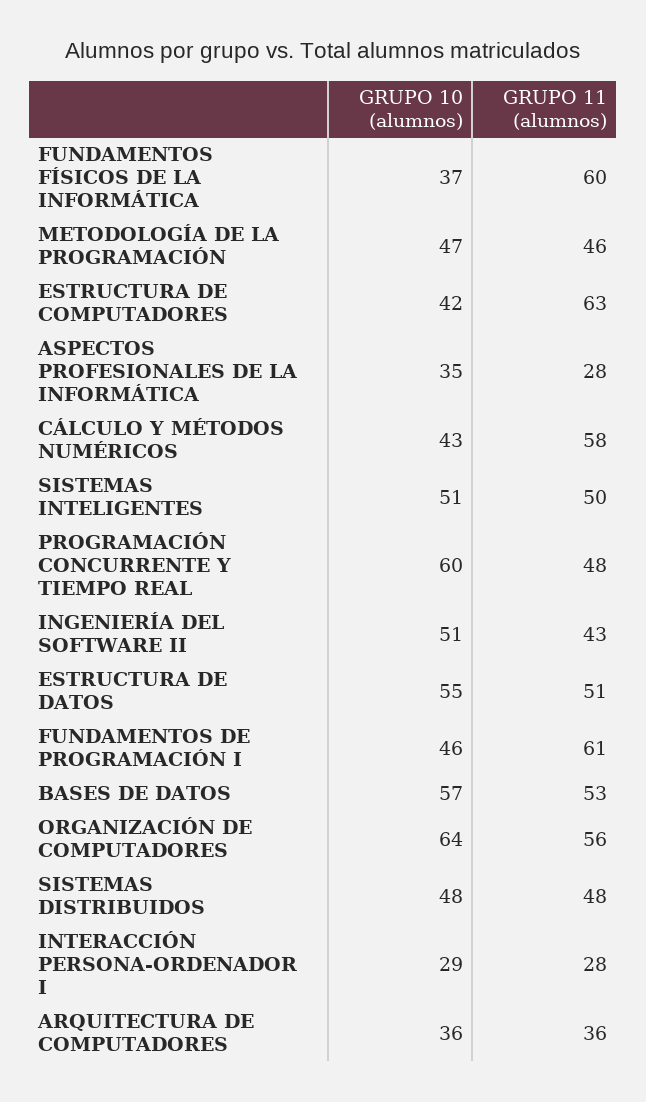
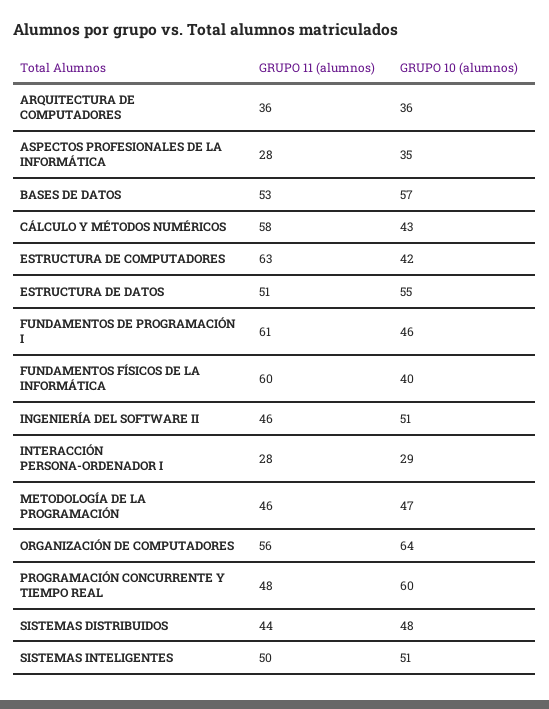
  {
    "GRUPO 10 (alumnos)": {
-     "FUNDAMENTOS FÍSICOS DE LA INFORMÁTICA": 37,
+     "FUNDAMENTOS FÍSICOS DE LA INFORMÁTICA": 40,
      "METODOLOGÍA DE LA PROGRAMACIÓN": 47,
      "ESTRUCTURA DE COMPUTADORES": 42,
      "ASPECTOS PROFESIONALES DE LA INFORMÁTICA": 35,
      "CÁLCULO Y MÉTODOS NUMÉRICOS": 43,
      "SISTEMAS INTELIGENTES": 51,
      "PROGRAMACIÓN CONCURRENTE Y TIEMPO REAL": 60,
      "INGENIERÍA DEL SOFTWARE II": 51,
      "ESTRUCTURA DE DATOS": 55,
      "FUNDAMENTOS DE PROGRAMACIÓN I": 46,
      "BASES DE DATOS": 57,
      "ORGANIZACIÓN DE COMPUTADORES": 64,
      "SISTEMAS DISTRIBUIDOS": 48,
      "INTERACCIÓN PERSONA-ORDENADOR I": 29,
      "ARQUITECTURA DE COMPUTADORES": 36
    },
    "GRUPO 11 (alumnos)": {
      "FUNDAMENTOS FÍSICOS DE LA INFORMÁTICA": 60,
      "METODOLOGÍA DE LA PROGRAMACIÓN": 46,
      "ESTRUCTURA DE COMPUTADORES": 63,
      "ASPECTOS PROFESIONALES DE LA INFORMÁTICA": 28,
      "CÁLCULO Y MÉTODOS NUMÉRICOS": 58,
      "SISTEMAS INTELIGENTES": 50,
      "PROGRAMACIÓN CONCURRENTE Y TIEMPO REAL": 48,
-     "INGENIERÍA DEL SOFTWARE II": 43,
+     "INGENIERÍA DEL SOFTWARE II": 46,
      "ESTRUCTURA DE DATOS": 51,
      "FUNDAMENTOS DE PROGRAMACIÓN I": 61,
      "BASES DE DATOS": 53,
      "ORGANIZACIÓN DE COMPUTADORES": 56,
-     "SISTEMAS DISTRIBUIDOS": 48,
+     "SISTEMAS DISTRIBUIDOS": 44,
      "INTERACCIÓN PERSONA-ORDENADOR I": 28,
      "ARQUITECTURA DE COMPUTADORES": 36
    }
  }

